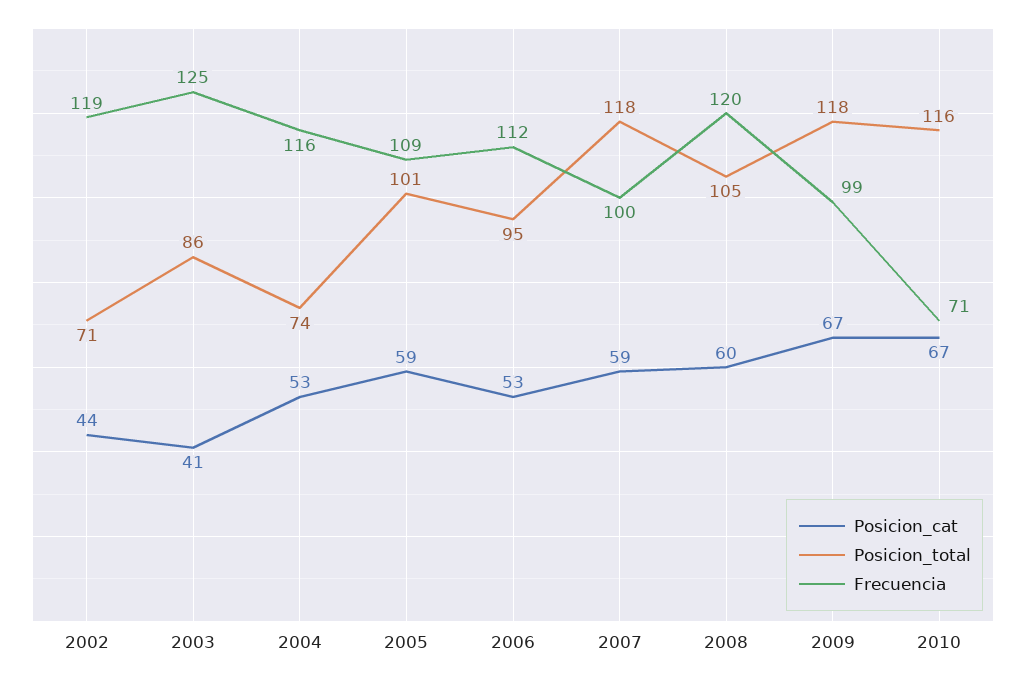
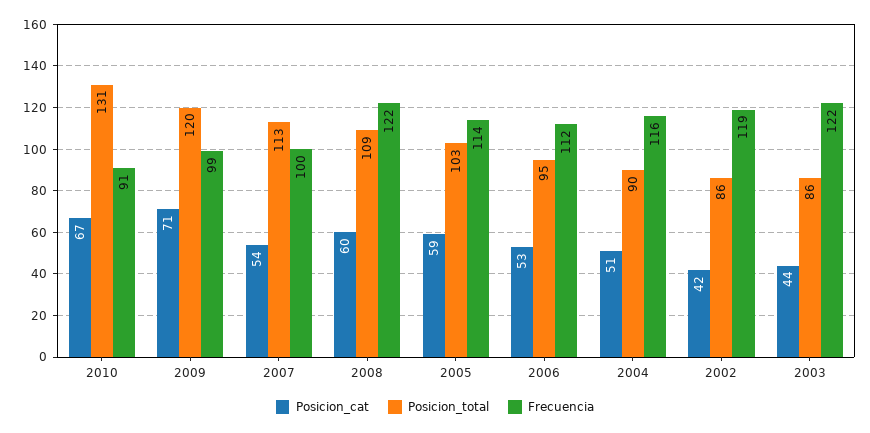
  {
    "Posicion_cat": {
-     "2002": 44,
+     "2002": 42,
-     "2003": 41,
+     "2003": 44,
-     "2004": 53,
+     "2004": 51,
      "2005": 59,
      "2006": 53,
-     "2007": 59,
+     "2007": 54,
      "2008": 60,
-     "2009": 67,
+     "2009": 71,
      "2010": 67
    },
    "Posicion_total": {
-     "2002": 71,
+     "2002": 86,
      "2003": 86,
-     "2004": 74,
+     "2004": 90,
-     "2005": 101,
+     "2005": 103,
      "2006": 95,
-     "2007": 118,
+     "2007": 113,
-     "2008": 105,
+     "2008": 109,
-     "2009": 118,
+     "2009": 120,
-     "2010": 116
+     "2010": 131
    },
    "Frecuencia": {
      "2002": 119,
-     "2003": 125,
+     "2003": 122,
      "2004": 116,
-     "2005": 109,
+     "2005": 114,
      "2006": 112,
      "2007": 100,
-     "2008": 120,
+     "2008": 122,
      "2009": 99,
-     "2010": 71
+     "2010": 91
    }
  }

